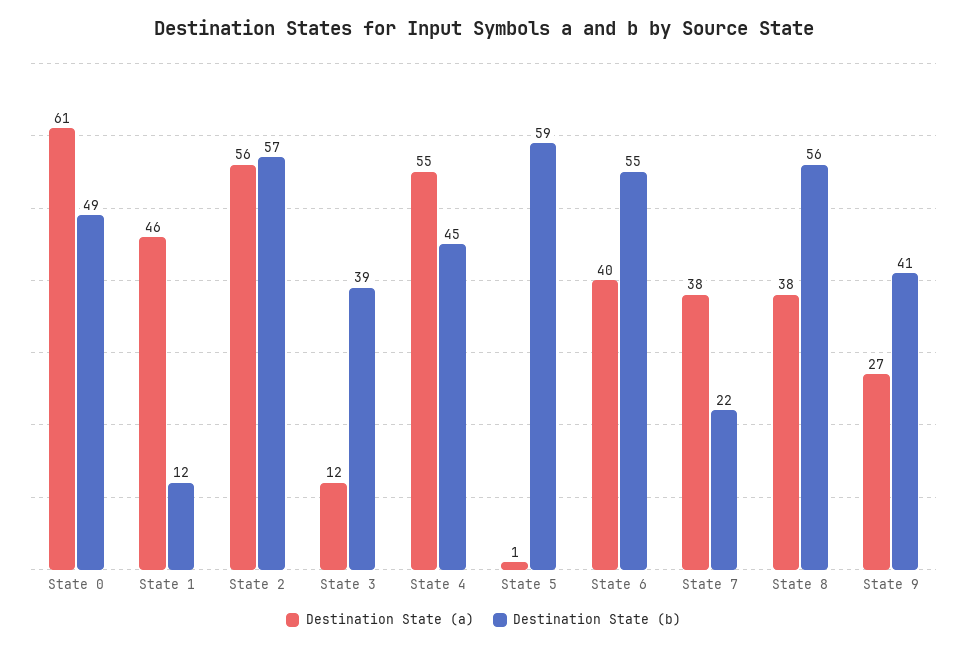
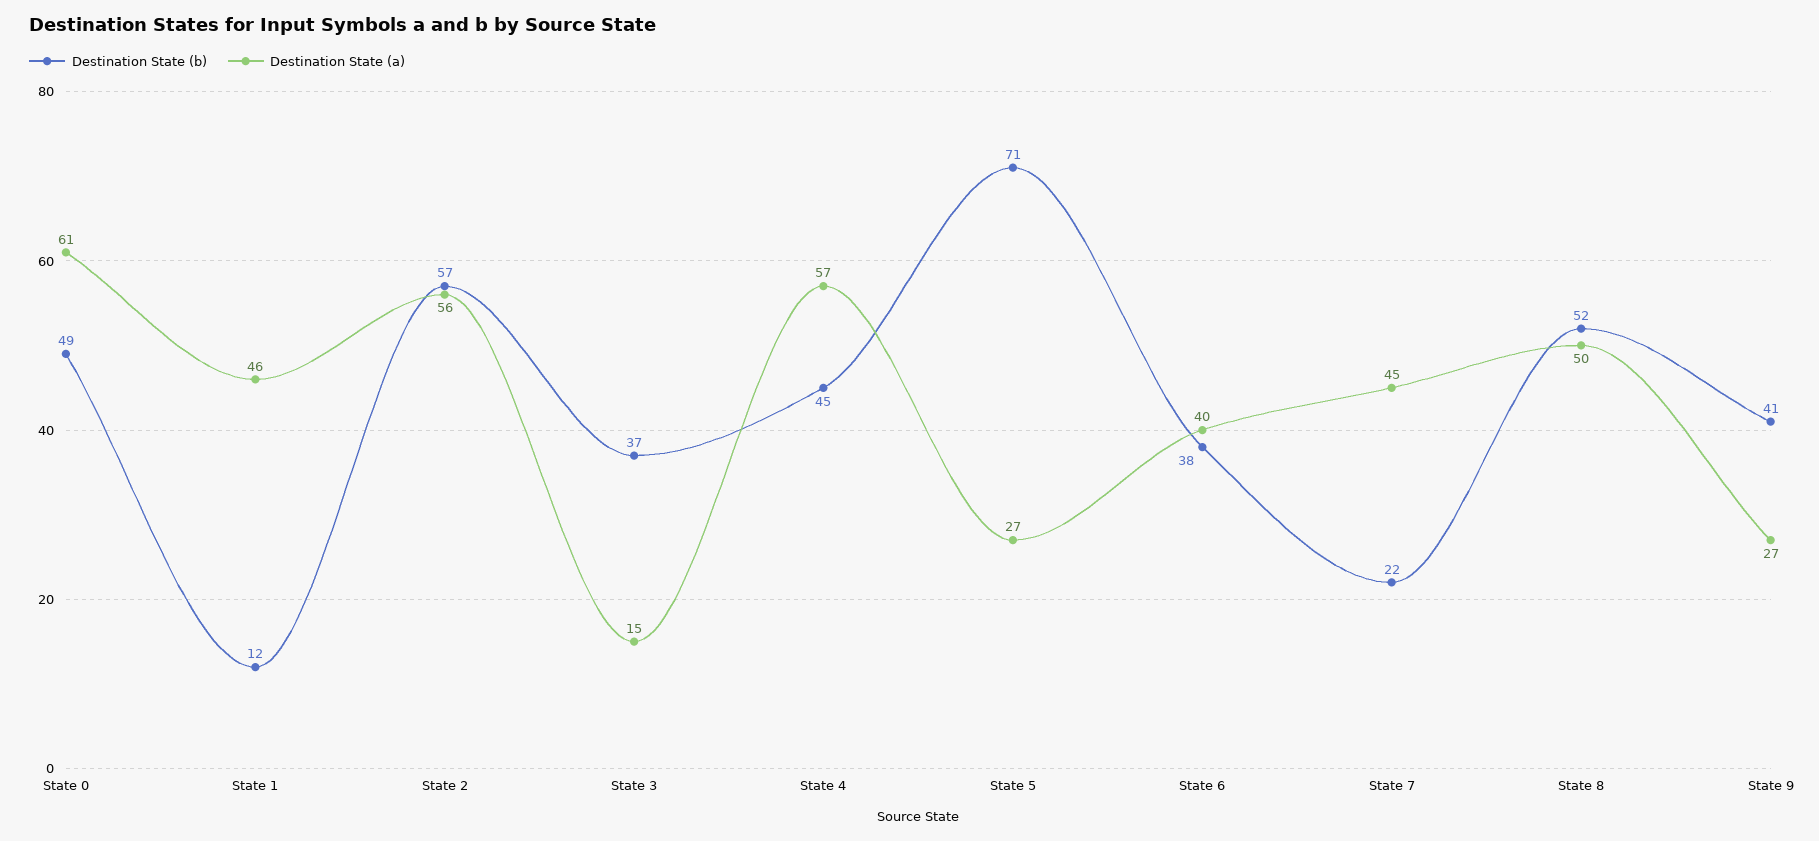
  {
    "Destination State (a)": {
      "State 0": 61,
      "State 1": 46,
      "State 2": 56,
-     "State 3": 12,
+     "State 3": 15,
-     "State 4": 55,
+     "State 4": 57,
-     "State 5": 1,
+     "State 5": 27,
      "State 6": 40,
-     "State 7": 38,
+     "State 7": 45,
-     "State 8": 38,
+     "State 8": 50,
      "State 9": 27
    },
    "Destination State (b)": {
      "State 0": 49,
      "State 1": 12,
      "State 2": 57,
-     "State 3": 39,
+     "State 3": 37,
      "State 4": 45,
-     "State 5": 59,
+     "State 5": 71,
-     "State 6": 55,
+     "State 6": 38,
      "State 7": 22,
-     "State 8": 56,
+     "State 8": 52,
      "State 9": 41
    }
  }

